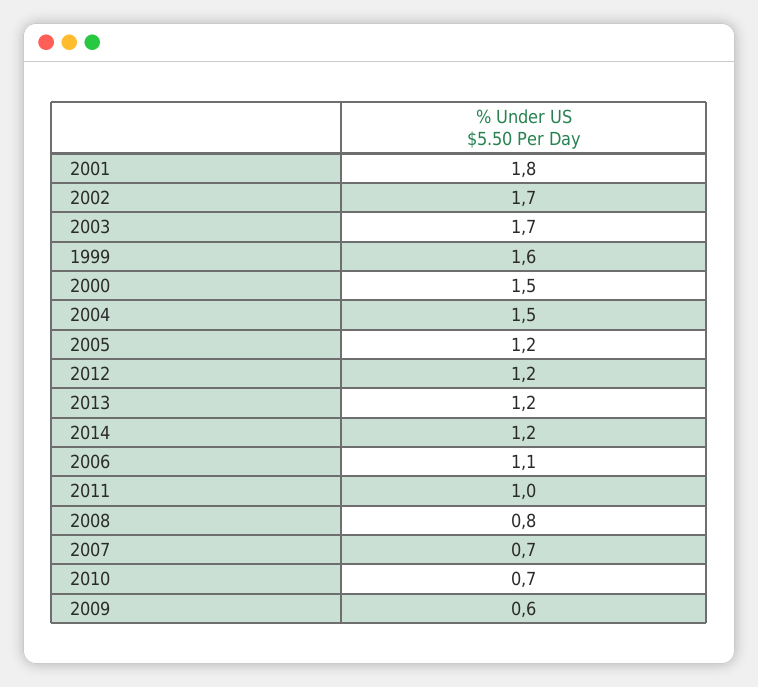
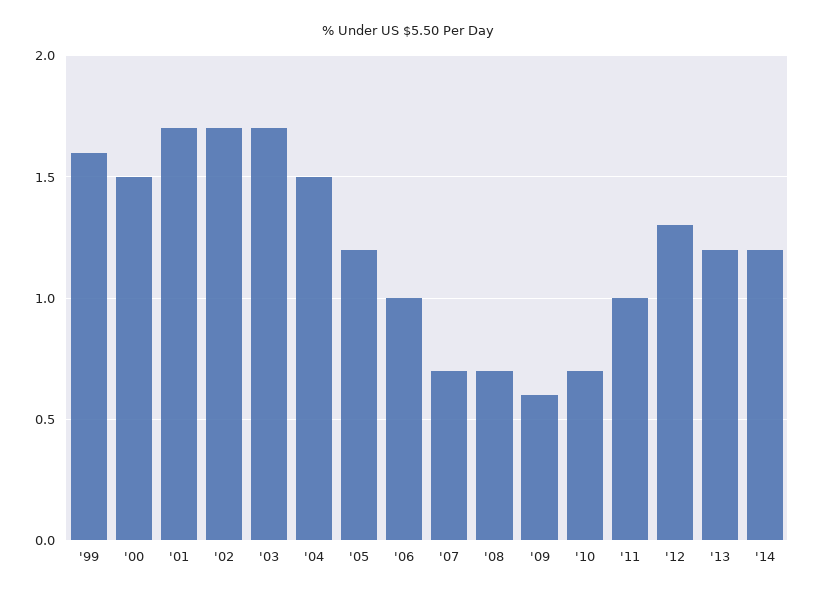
  {
-   "2001": 1.8,
+   "2001": 1.7,
    "2002": 1.7,
    "2003": 1.7,
    "1999": 1.6,
    "2000": 1.5,
    "2004": 1.5,
    "2005": 1.2,
-   "2012": 1.2,
+   "2012": 1.3,
    "2013": 1.2,
    "2014": 1.2,
-   "2006": 1.1,
+   "2006": 1,
    "2011": 1,
-   "2008": 0.8,
+   "2008": 0.7,
    "2007": 0.7,
    "2010": 0.7,
    "2009": 0.6
  }

